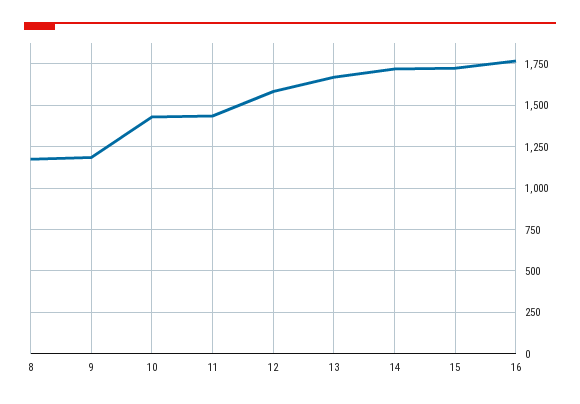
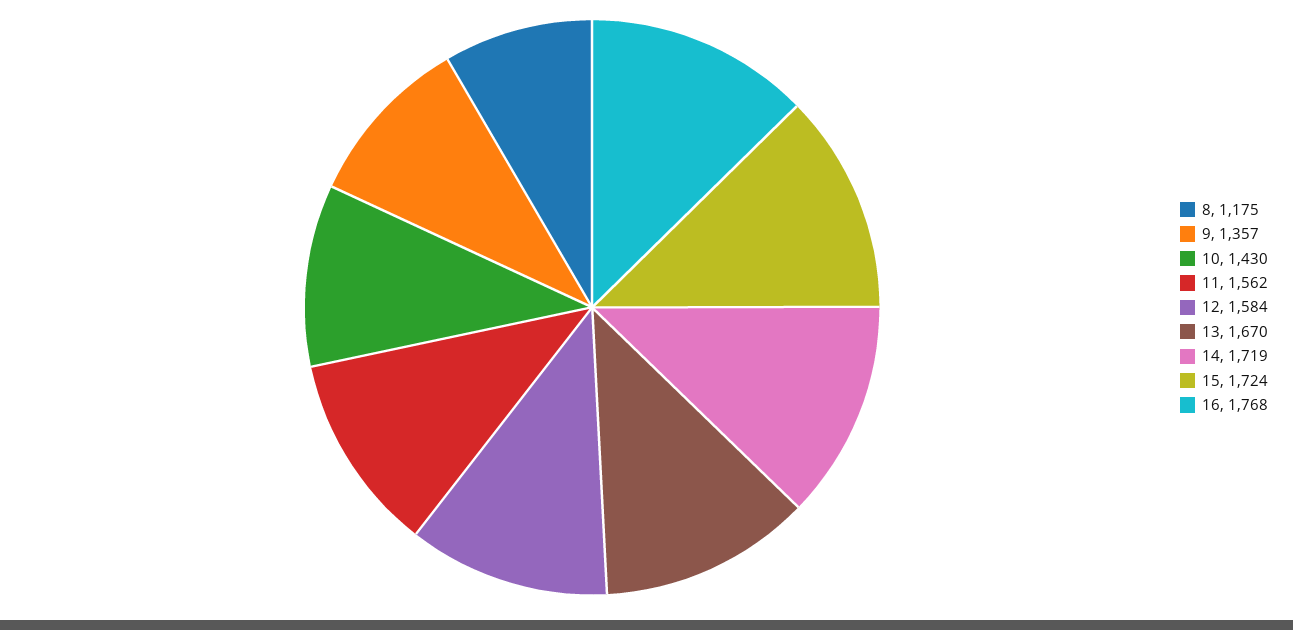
  {
    "8": 1175,
-   "9": 1200,
+   "9": 1357,
    "10": 1430,
-   "11": 1450,
+   "11": 1562,
    "12": 1584,
    "13": 1670,
    "14": 1719,
    "15": 1724,
    "16": 1768
  }

